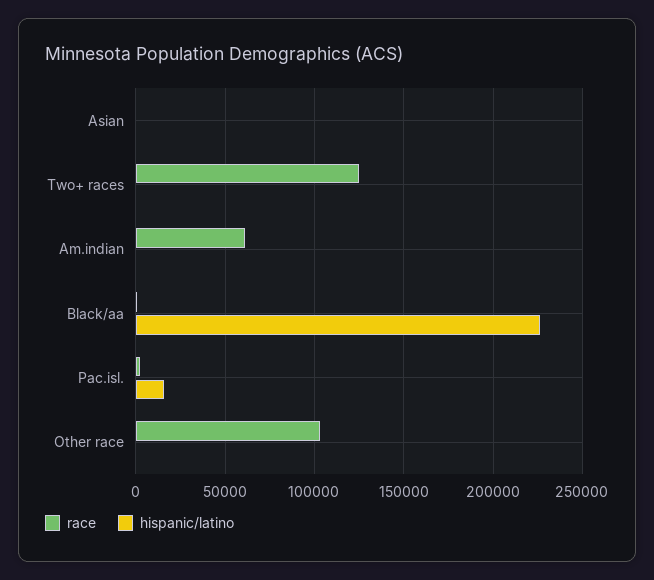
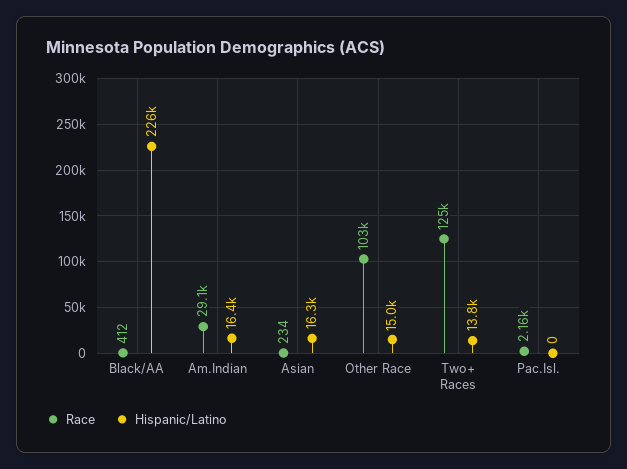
  {
    "race": {
      "Asian": 234,
      "Two+ races": 125000,
-     "Am.indian": 60000,
+     "Am.indian": 29100,
      "Black/aa": 412,
      "Pac.isl.": 2160,
      "Other race": 103000
    },
    "hispanic/latino": {
-     "Asian": 0,
+     "Asian": 16300,
-     "Two+ races": 0,
+     "Two+ races": 13800,
-     "Am.indian": 0,
+     "Am.indian": 16400,
      "Black/aa": 226000,
-     "Pac.isl.": 15000,
+     "Pac.isl.": 0,
-     "Other race": 0
+     "Other race": 15000
    }
  }

